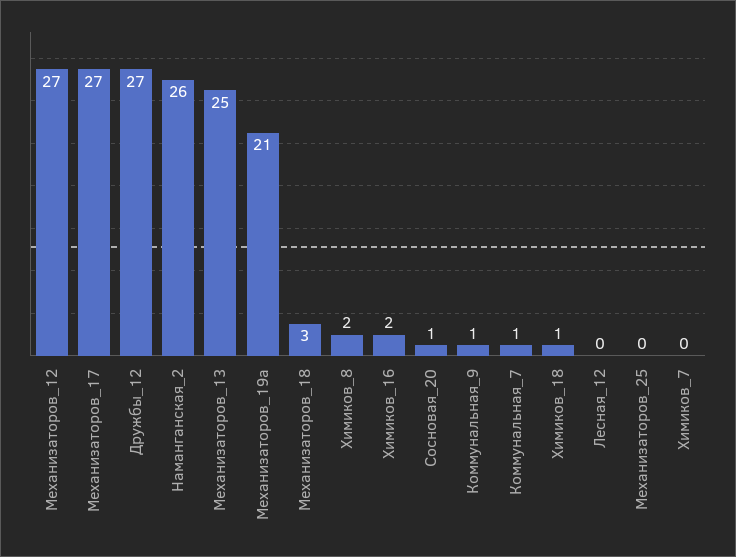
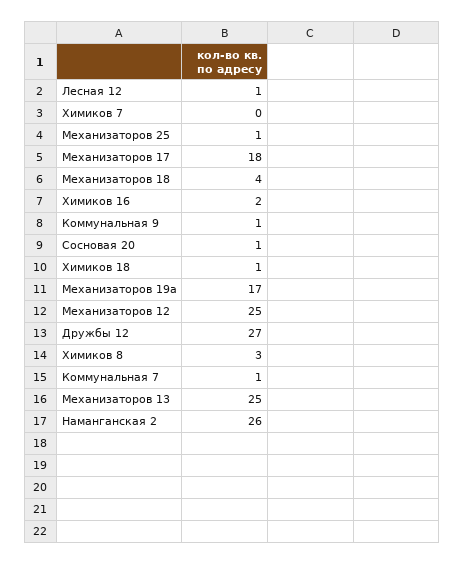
  {
-   "Механизаторов_12": 27,
+   "Механизаторов_12": 25,
-   "Механизаторов_17": 27,
+   "Механизаторов_17": 18,
    "Дружбы_12": 27,
    "Наманганская_2": 26,
    "Механизаторов_13": 25,
-   "Механизаторов_19а": 21,
+   "Механизаторов_19а": 17,
-   "Механизаторов_18": 3,
+   "Механизаторов_18": 4,
-   "Химиков_8": 2,
+   "Химиков_8": 3,
    "Химиков_16": 2,
    "Сосновая_20": 1,
    "Коммунальная_9": 1,
    "Коммунальная_7": 1,
    "Химиков_18": 1,
-   "Лесная_12": 0,
+   "Лесная_12": 1,
-   "Механизаторов_25": 0,
+   "Механизаторов_25": 1,
    "Химиков_7": 0
  }

